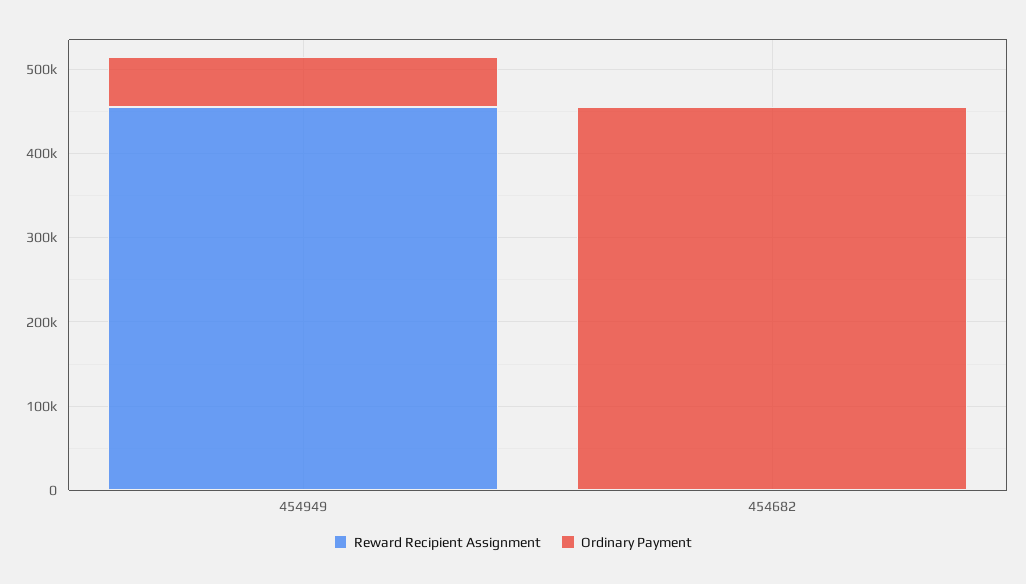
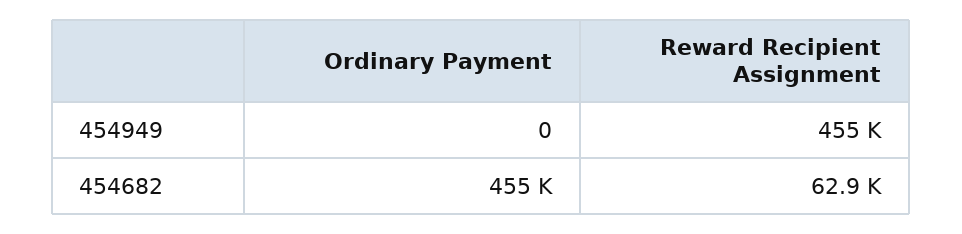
  {
    "Reward Recipient Assignment": {
      "454949": 455000,
-     "454682": 0
+     "454682": 62900
    },
    "Ordinary Payment": {
-     "454949": 60000,
+     "454949": 0,
      "454682": 455000
    }
  }

